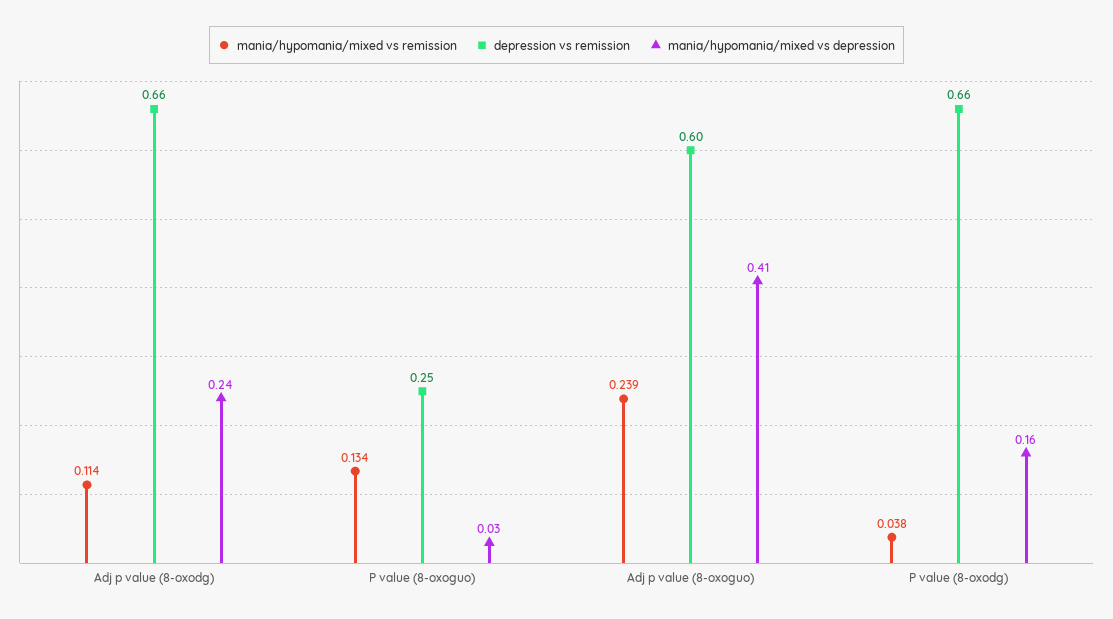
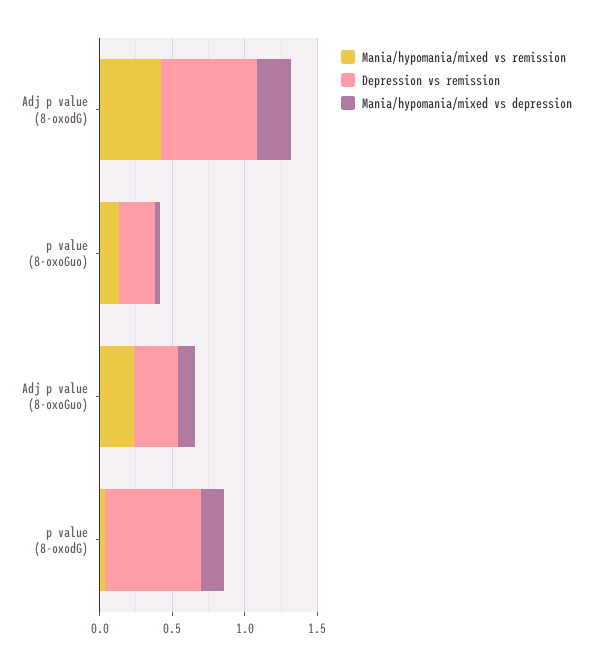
  {
    "mania/hypomania/mixed vs remission": {
-     "Adj p value (8-oxodg)": 0.114,
+     "Adj p value (8-oxodg)": 0.4,
      "P value (8-oxoguo)": 0.134,
      "Adj p value (8-oxoguo)": 0.239,
      "P value (8-oxodg)": 0.038
    },
    "depression vs remission": {
      "Adj p value (8-oxodg)": 0.66,
      "P value (8-oxoguo)": 0.25,
-     "Adj p value (8-oxoguo)": 0.6,
+     "Adj p value (8-oxoguo)": 0.3,
      "P value (8-oxodg)": 0.66
    },
    "mania/hypomania/mixed vs depression": {
      "Adj p value (8-oxodg)": 0.24,
      "P value (8-oxoguo)": 0.03,
-     "Adj p value (8-oxoguo)": 0.41,
+     "Adj p value (8-oxoguo)": 0.1,
      "P value (8-oxodg)": 0.16
    }
  }

